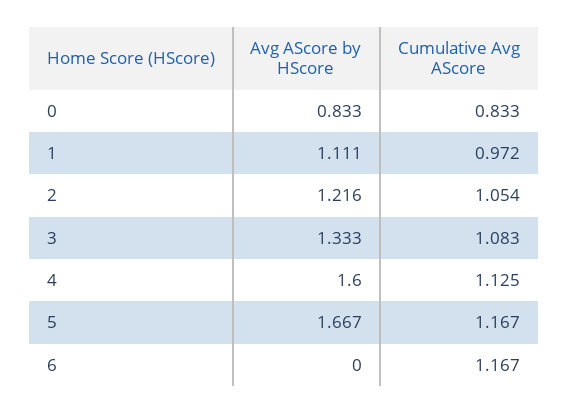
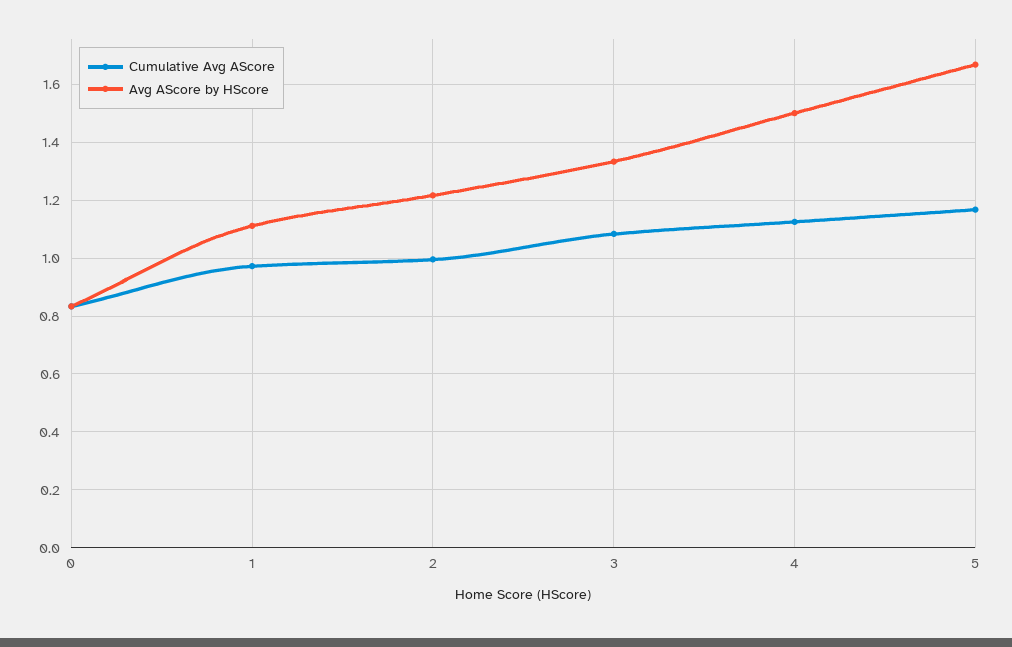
  {
    "Avg AScore by HScore": {
      "0": 0.833,
      "1": 1.111,
      "2": 1.216,
      "3": 1.333,
-     "4": 1.6,
+     "4": 1.5,
-     "5": 1.667,
+     "5": 1.667
-     "6": 0
    },
    "Cumulative Avg AScore": {
      "0": 0.833,
      "1": 0.972,
-     "2": 1.054,
+     "2": 1,
      "3": 1.083,
      "4": 1.125,
-     "5": 1.167,
+     "5": 1.167
-     "6": 1.167
    }
  }

